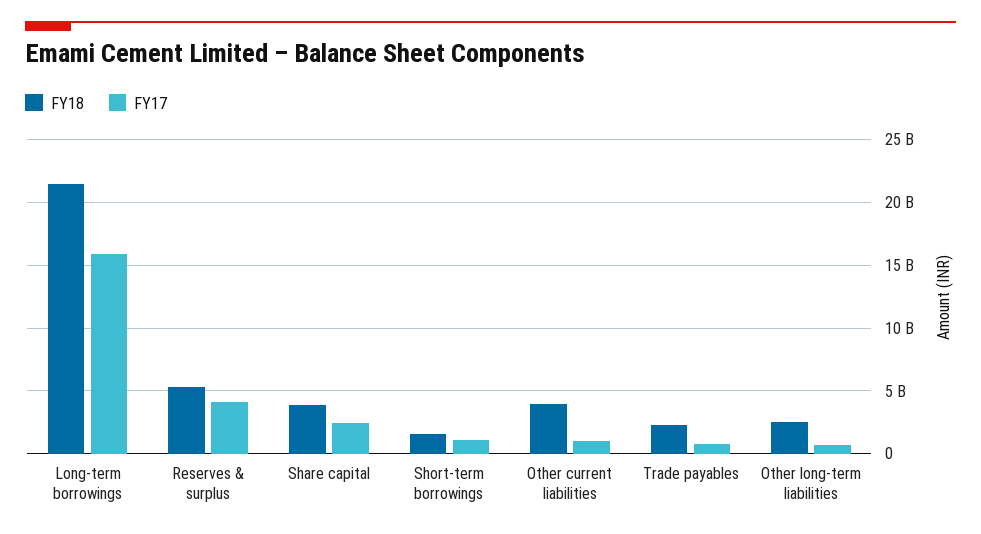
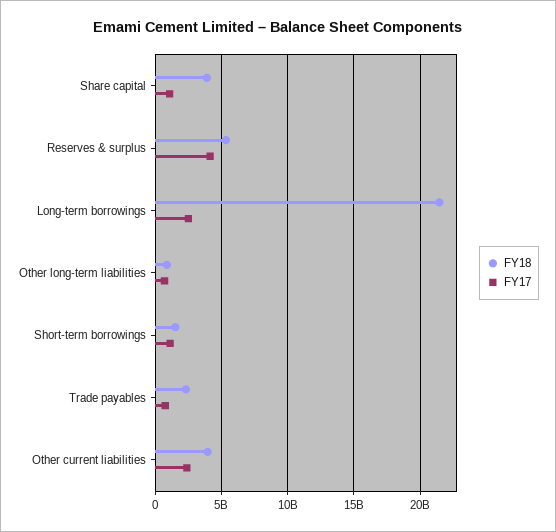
  {
    "FY18": {
      "Long-term borrowings": 21500000000,
      "Reserves & surplus": 5500000000,
      "Share capital": 4000000000,
      "Short-term borrowings": 1500000000,
      "Other current liabilities": 4000000000,
      "Trade payables": 2500000000,
-     "Other long-term liabilities": 2500000000
+     "Other long-term liabilities": 1000000000
    },
    "FY17": {
-     "Long-term borrowings": 16000000000,
+     "Long-term borrowings": 2500000000,
      "Reserves & surplus": 4000000000,
-     "Share capital": 2500000000,
+     "Share capital": 1000000000,
      "Short-term borrowings": 1000000000,
-     "Other current liabilities": 1000000000,
+     "Other current liabilities": 2500000000,
      "Trade payables": 1000000000,
      "Other long-term liabilities": 500000000
    }
  }

